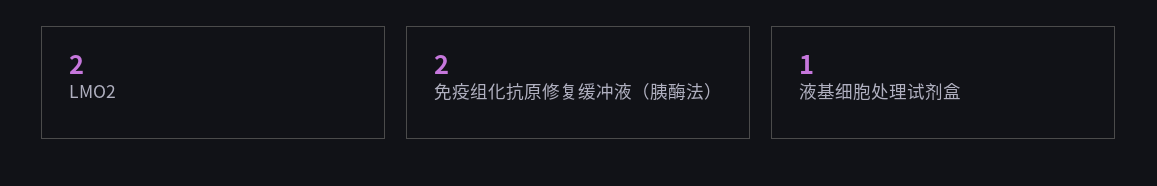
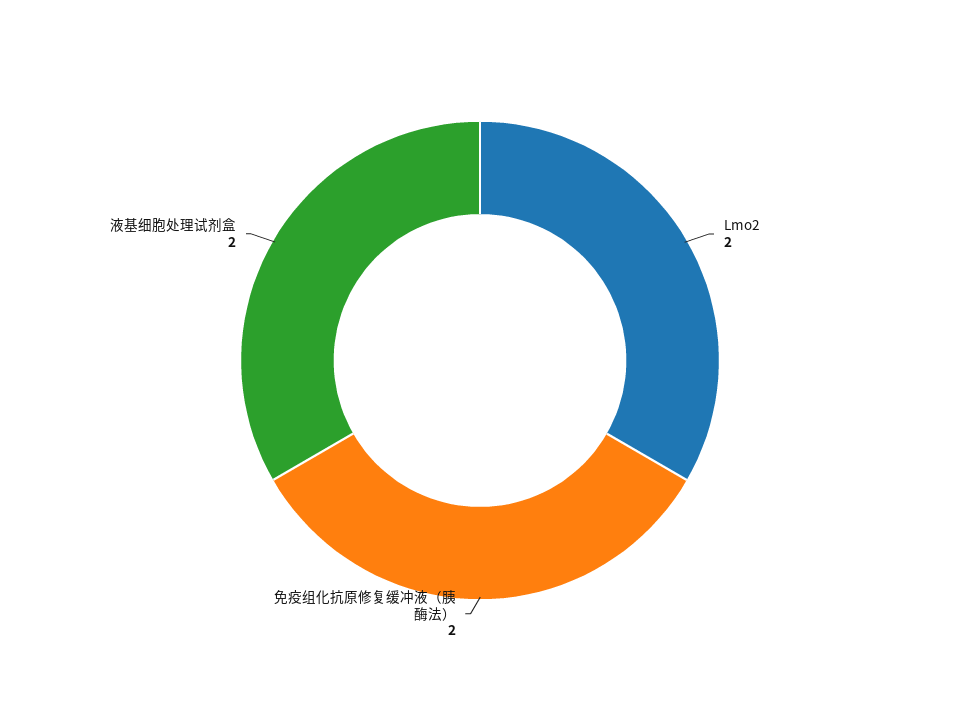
  {
    "LMO2": 2,
    "免疫组化抗原修复缓冲液（胰酶法）": 2,
-   "液基细胞处理试剂盒": 1
+   "液基细胞处理试剂盒": 2
  }

